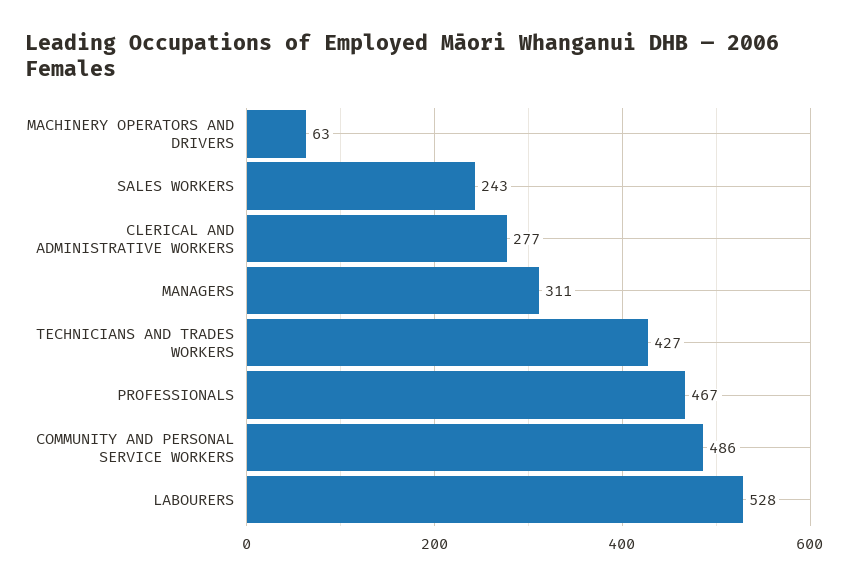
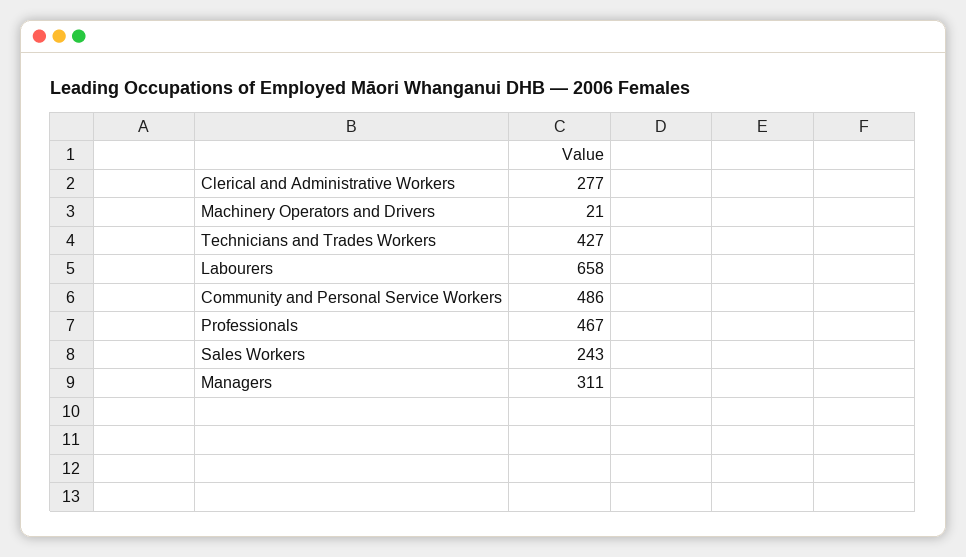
  {
-   "MACHINERY OPERATORS AND DRIVERS": 63,
+   "MACHINERY OPERATORS AND DRIVERS": 21,
    "SALES WORKERS": 243,
    "CLERICAL AND ADMINISTRATIVE WORKERS": 277,
    "MANAGERS": 311,
    "TECHNICIANS AND TRADES WORKERS": 427,
    "PROFESSIONALS": 467,
    "COMMUNITY AND PERSONAL SERVICE WORKERS": 486,
-   "LABOURERS": 528
+   "LABOURERS": 658
  }

